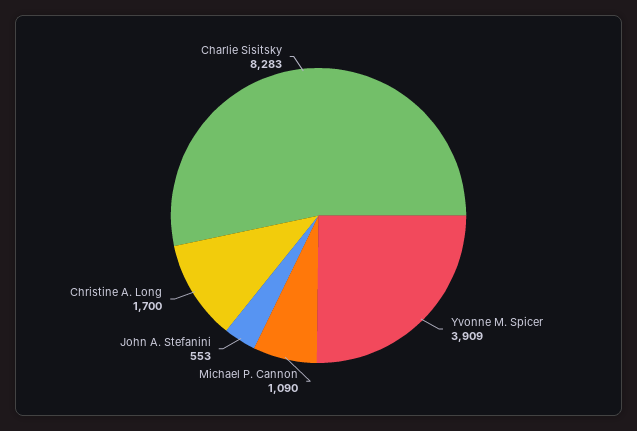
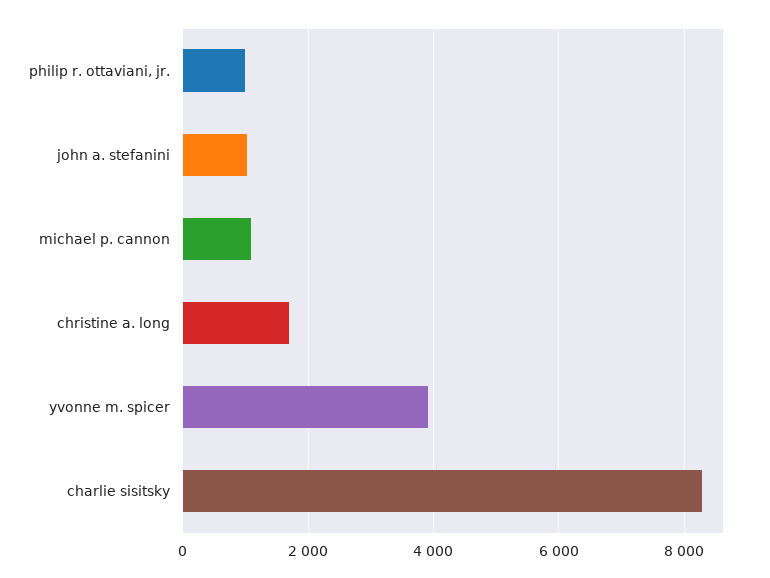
  {
    "Yvonne M. Spicer": 3909,
    "Michael P. Cannon": 1090,
-   "John A. Stefanini": 553,
+   "John A. Stefanini": 1000,
    "Christine A. Long": 1700,
-   "Charlie Sisitsky": 8283
+   "Charlie Sisitsky": 8283,
+   "philip r. ottaviani, jr.": 1000
  }

